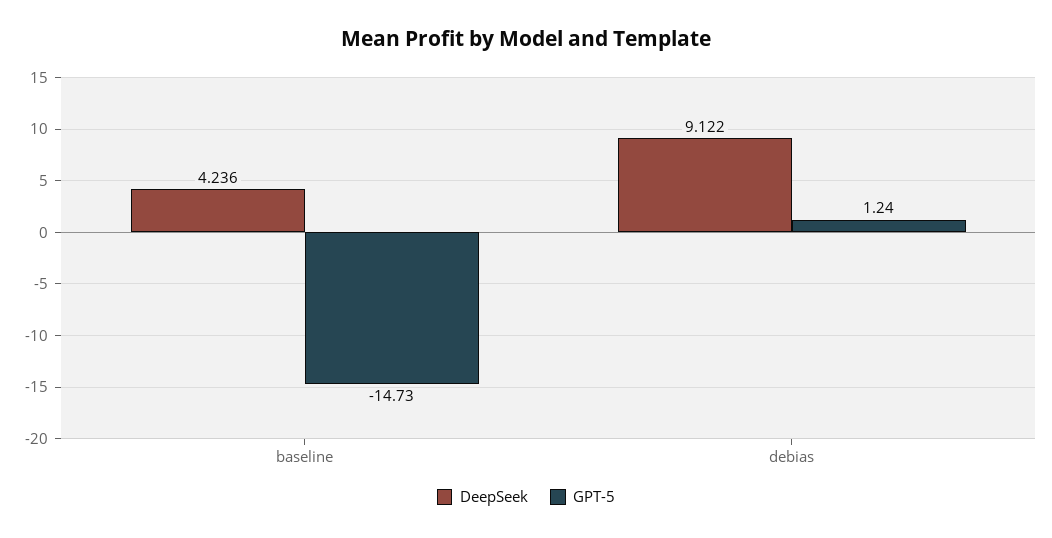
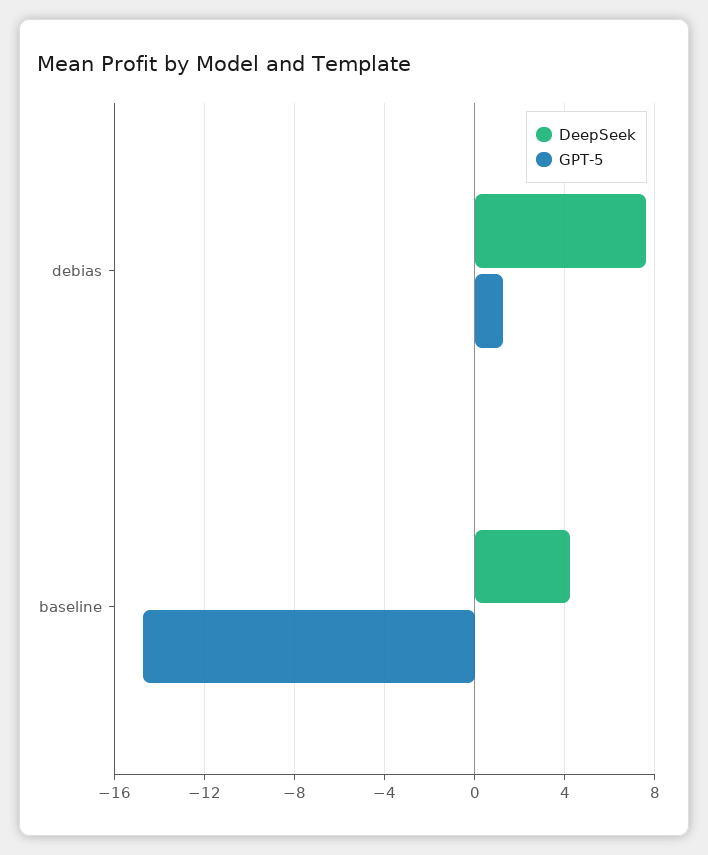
  {
    "DeepSeek": {
      "baseline": 4.236,
-     "debias": 9.122
+     "debias": 7.5
    },
    "GPT-5": {
      "baseline": -14.73,
      "debias": 1.24
    }
  }

